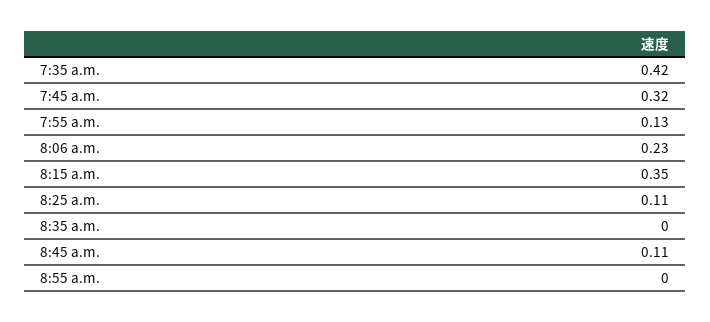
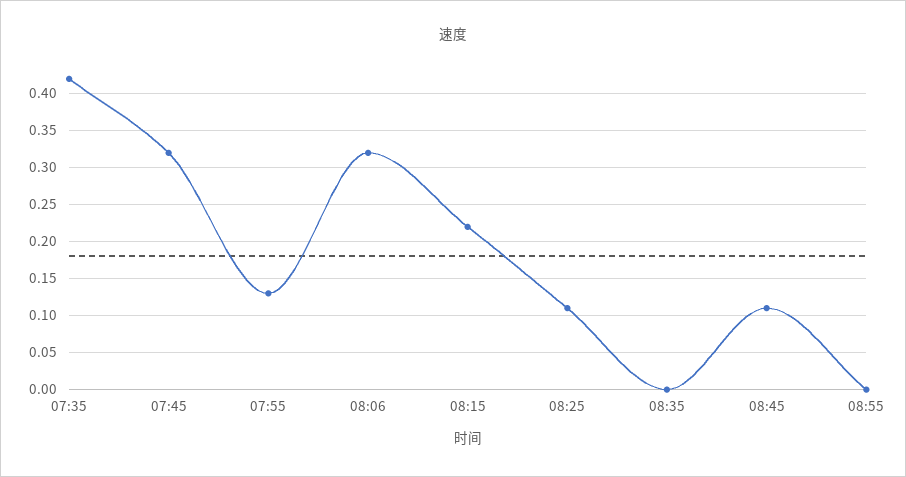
  {
    "7:35 a.m.": 0.42,
    "7:45 a.m.": 0.32,
    "7:55 a.m.": 0.13,
-   "8:06 a.m.": 0.23,
+   "8:06 a.m.": 0.32,
-   "8:15 a.m.": 0.35,
+   "8:15 a.m.": 0.22,
    "8:25 a.m.": 0.11,
    "8:35 a.m.": 0,
    "8:45 a.m.": 0.11,
    "8:55 a.m.": 0
  }

